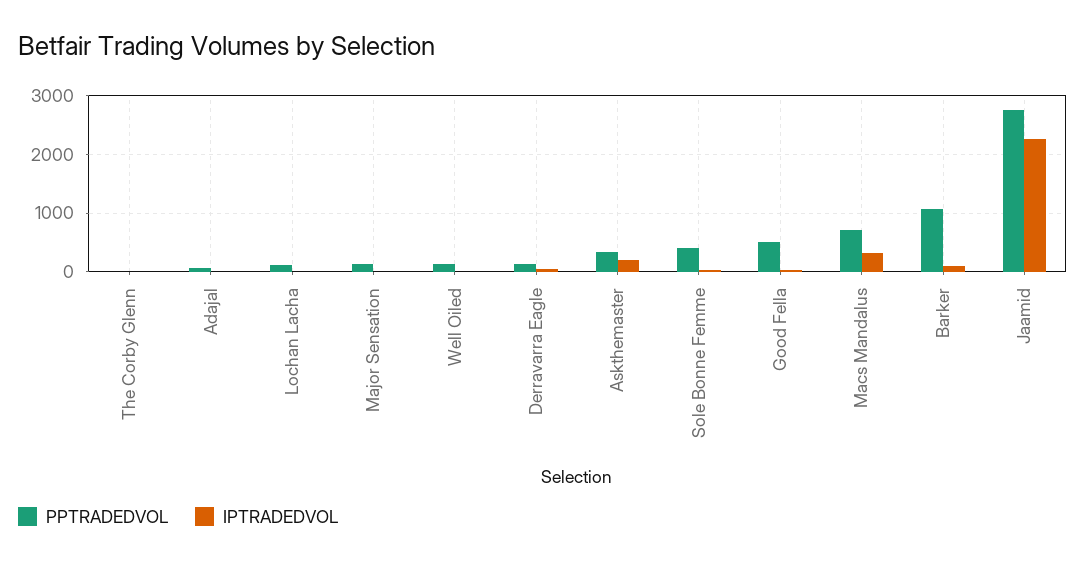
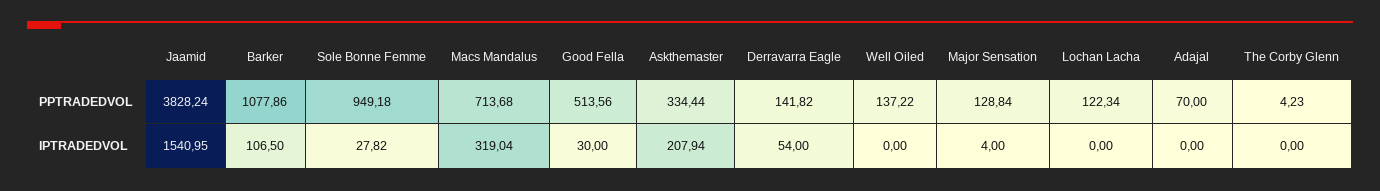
  {
    "PPTRADEDVOL": {
      "The Corby Glenn": 4.23,
      "Adajal": 70,
      "Lochan Lacha": 122.34,
      "Major Sensation": 128.84,
      "Well Oiled": 137.22,
      "Derravarra Eagle": 141.82,
      "Askthemaster": 334.44,
-     "Sole Bonne Femme": 400,
+     "Sole Bonne Femme": 949.18,
      "Good Fella": 513.56,
      "Macs Mandalus": 713.68,
      "Barker": 1077.86,
-     "Jaamid": 2800
+     "Jaamid": 3828.24
    },
    "IPTRADEDVOL": {
      "The Corby Glenn": 0,
      "Adajal": 0,
      "Lochan Lacha": 0,
      "Major Sensation": 4,
      "Well Oiled": 0,
      "Derravarra Eagle": 54,
      "Askthemaster": 207.94,
      "Sole Bonne Femme": 27.82,
      "Good Fella": 30,
      "Macs Mandalus": 319.04,
      "Barker": 106.5,
-     "Jaamid": 2200
+     "Jaamid": 1540.95
    }
  }

